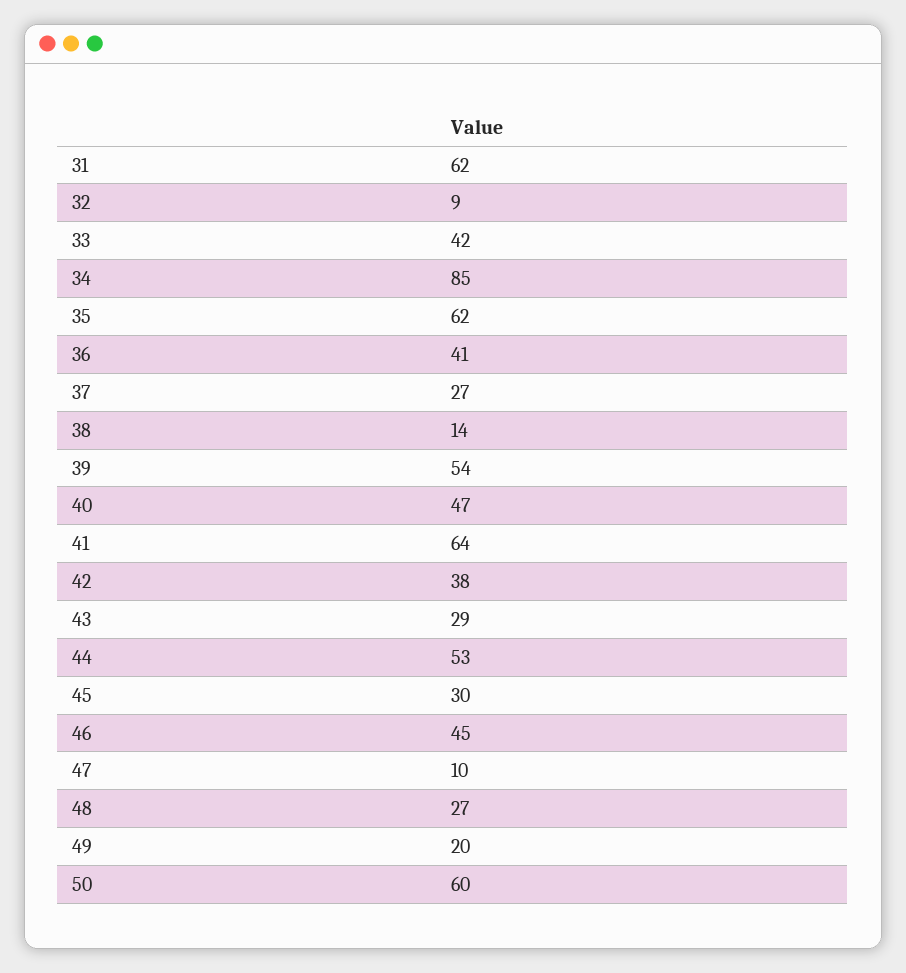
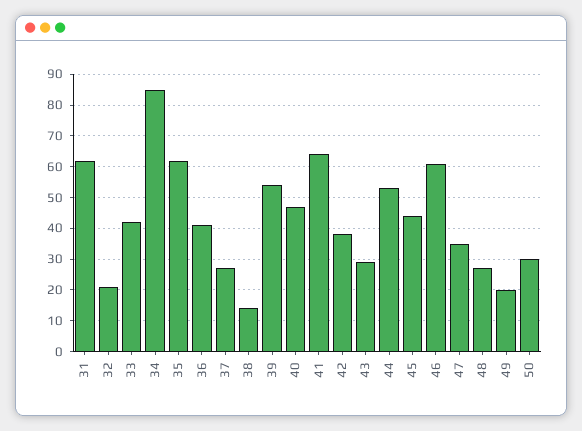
  {
    "31": 62,
-   "32": 9,
+   "32": 20,
    "33": 42,
    "34": 85,
    "35": 62,
    "36": 41,
    "37": 27,
    "38": 14,
    "39": 54,
    "40": 47,
    "41": 64,
    "42": 38,
    "43": 29,
    "44": 53,
-   "45": 30,
+   "45": 45,
-   "46": 45,
+   "46": 60,
-   "47": 10,
+   "47": 35,
    "48": 27,
    "49": 20,
-   "50": 60
+   "50": 30
  }

